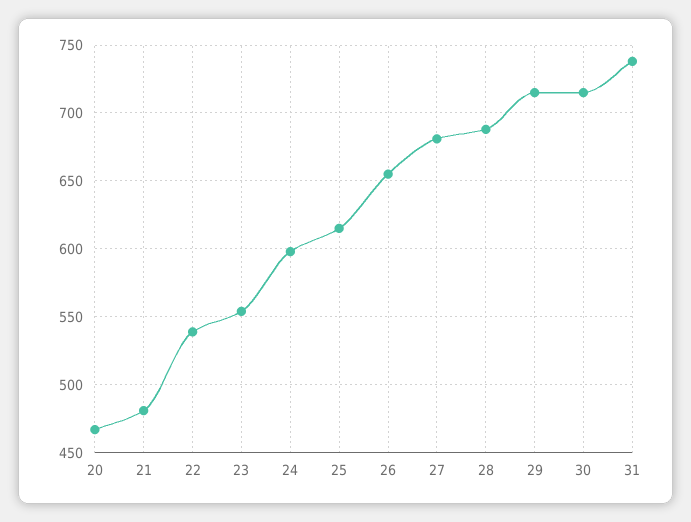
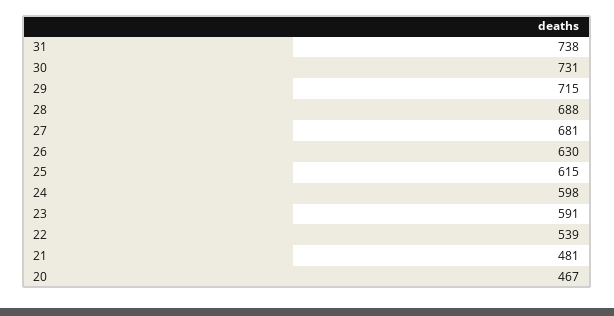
  {
    "20": 467,
    "21": 481,
    "22": 539,
-   "23": 555,
+   "23": 591,
    "24": 598,
    "25": 615,
-   "26": 655,
+   "26": 630,
    "27": 681,
    "28": 688,
    "29": 715,
-   "30": 715,
+   "30": 731,
    "31": 738
  }

